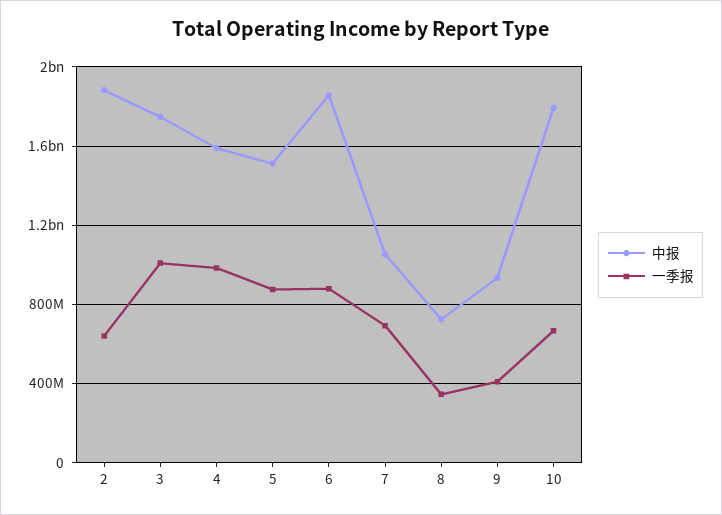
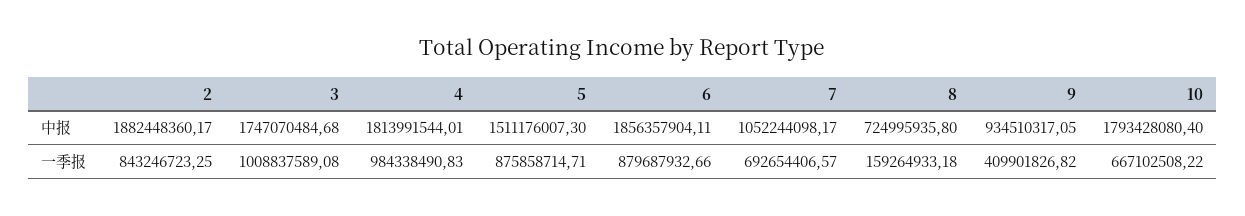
  {
    "中报": {
      "2": 1882448360.17,
      "3": 1747070484.68,
-     "4": 1600000000,
+     "4": 1813991544.01,
      "5": 1511176007.3,
      "6": 1856357904.11,
      "7": 1052244098.17,
      "8": 724995935.8,
      "9": 934510317.05,
      "10": 1793428080.4
    },
    "一季报": {
-     "2": 650000000,
+     "2": 843246723.25,
      "3": 1008837589.08,
      "4": 984338490.83,
      "5": 875858714.71,
      "6": 879687932.66,
      "7": 692654406.57,
-     "8": 350000000,
+     "8": 159264933.18,
      "9": 409901826.82,
      "10": 667102508.22
    }
  }

